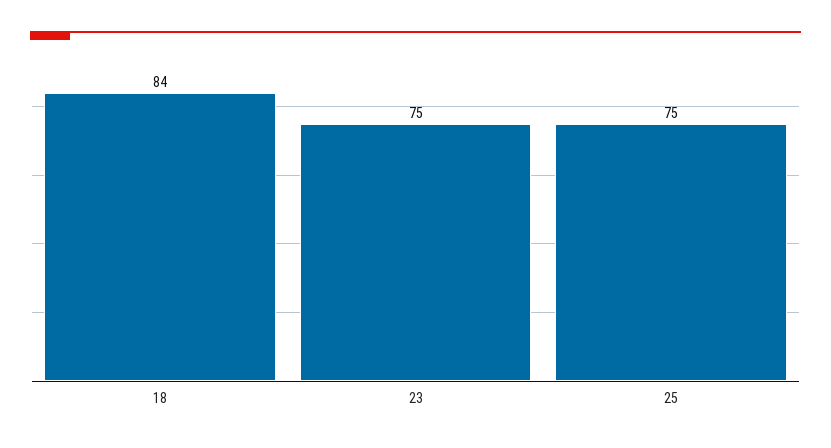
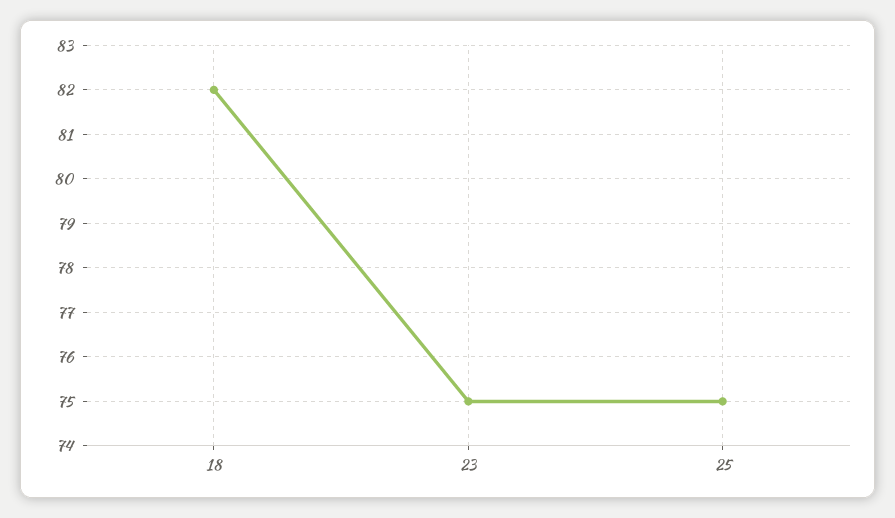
  {
-   "18": 84,
+   "18": 82,
    "23": 75,
    "25": 75
  }

